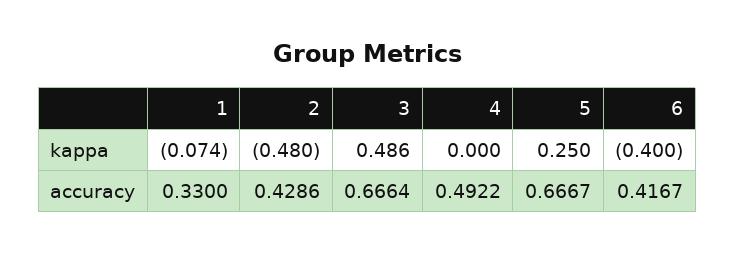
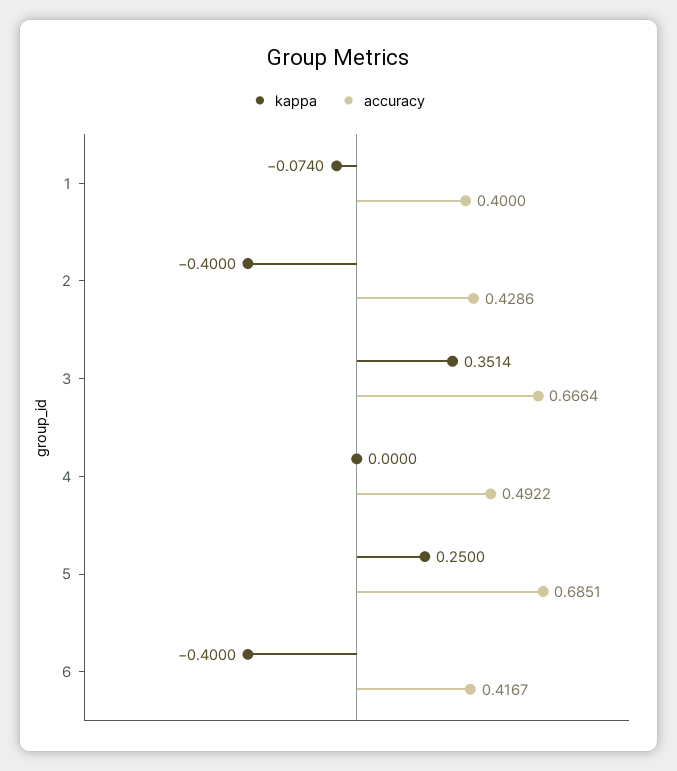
  {
    "kappa": {
      "1": -0.074,
-     "2": -0.48,
+     "2": -0.4,
-     "3": 0.486,
+     "3": 0.3514,
      "4": 0,
      "5": 0.25,
      "6": -0.4
    },
    "accuracy": {
-     "1": 0.33,
+     "1": 0.4,
      "2": 0.4286,
      "3": 0.6664,
      "4": 0.4922,
-     "5": 0.6667,
+     "5": 0.6851,
      "6": 0.4167
    }
  }

